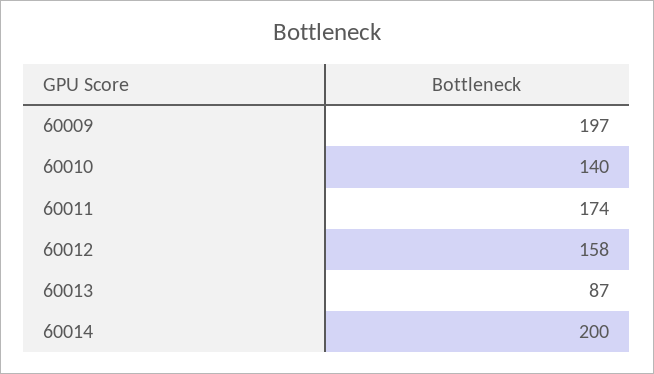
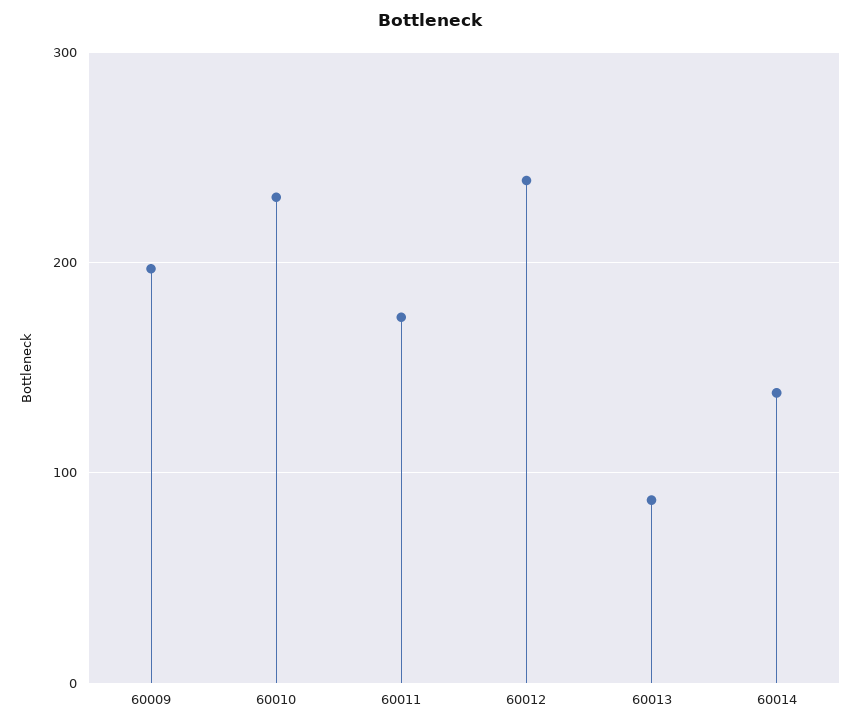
  {
    "60009": 197,
-   "60010": 140,
+   "60010": 230,
    "60011": 174,
-   "60012": 158,
+   "60012": 240,
    "60013": 87,
-   "60014": 200
+   "60014": 140
  }

